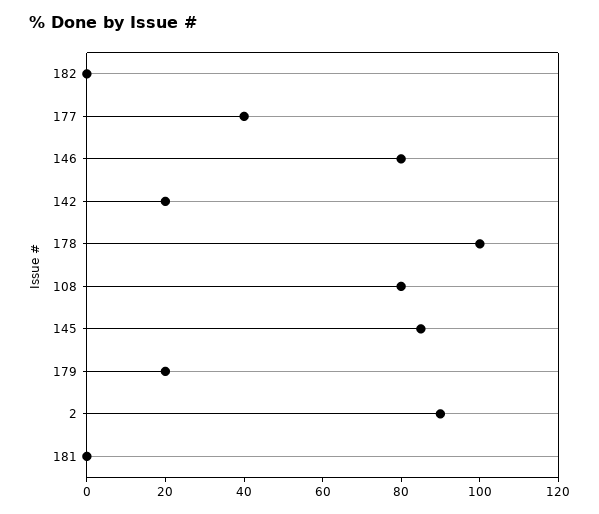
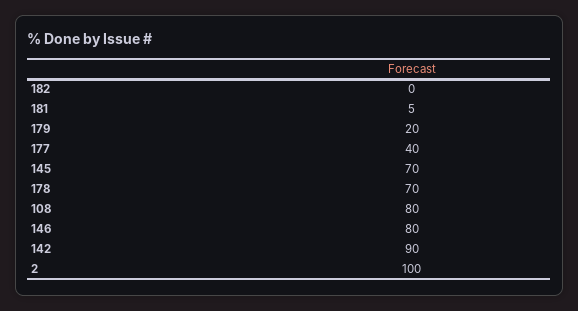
  {
    "182": 0,
    "177": 40,
    "146": 80,
-   "142": 20,
+   "142": 90,
-   "178": 100,
+   "178": 70,
    "108": 80,
-   "145": 85,
+   "145": 70,
    "179": 20,
-   "2": 90,
+   "2": 100,
-   "181": 0
+   "181": 5
  }

